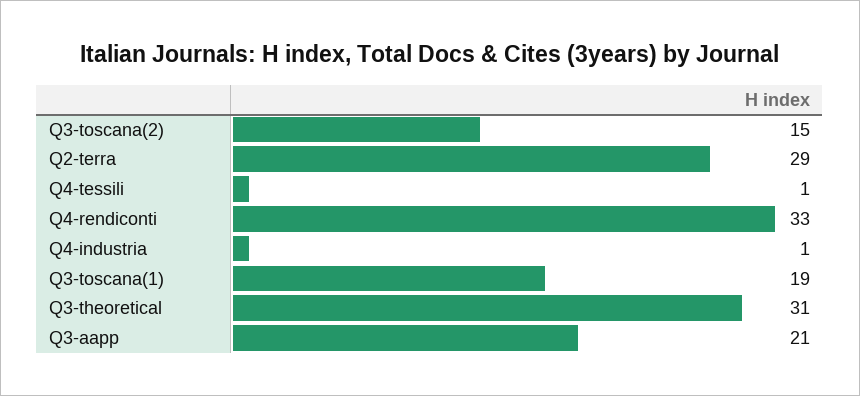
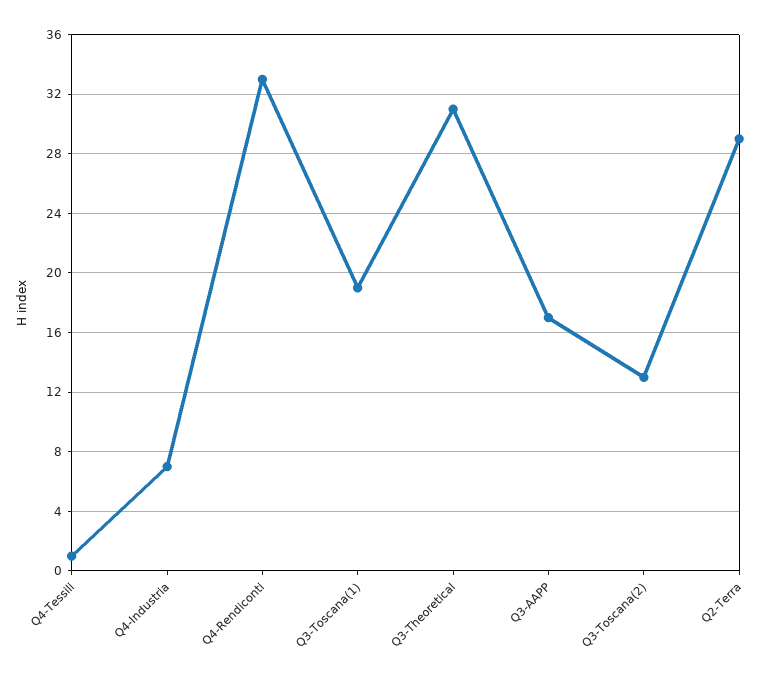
  {
-   "Q3-toscana(2)": 15,
+   "Q3-toscana(2)": 13,
    "Q2-terra": 29,
    "Q4-tessili": 1,
    "Q4-rendiconti": 33,
-   "Q4-industria": 1,
+   "Q4-industria": 7,
    "Q3-toscana(1)": 19,
    "Q3-theoretical": 31,
-   "Q3-aapp": 21
+   "Q3-aapp": 17
  }

